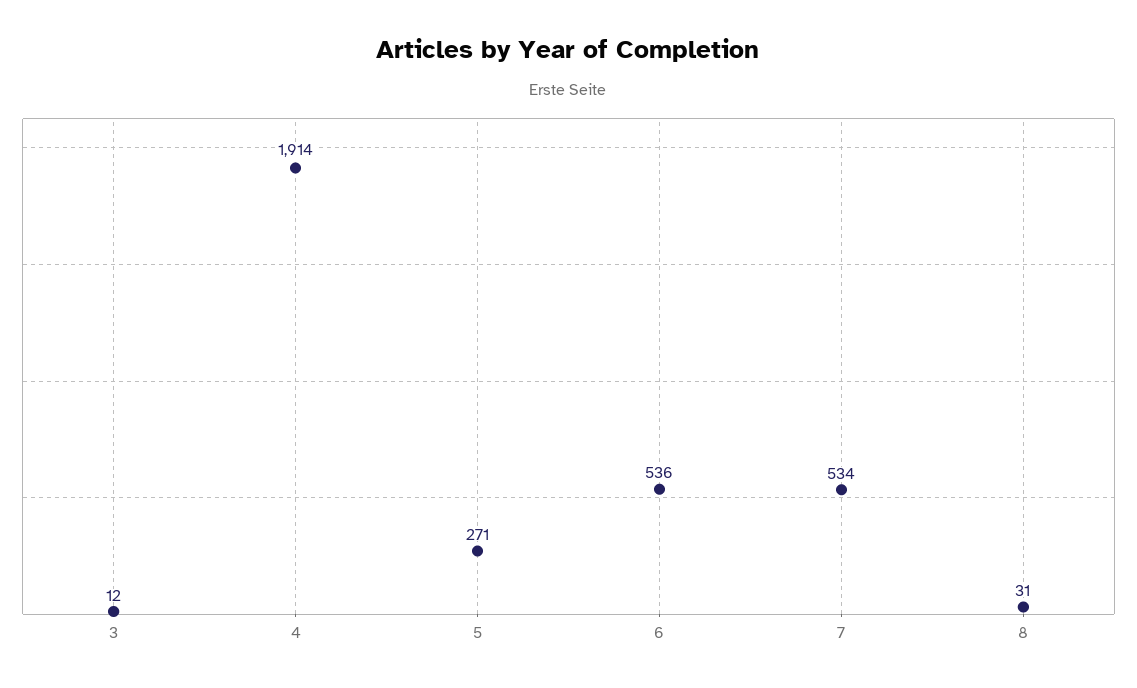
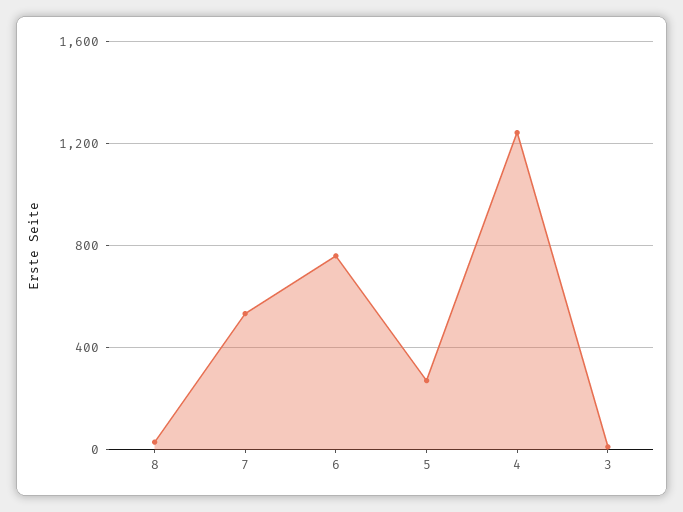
  {
    "3": 12,
-   "4": 1914,
+   "4": 1250,
    "5": 271,
-   "6": 536,
+   "6": 750,
    "7": 534,
    "8": 31
  }

